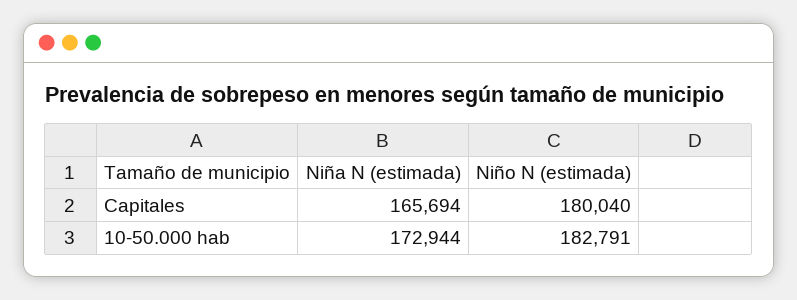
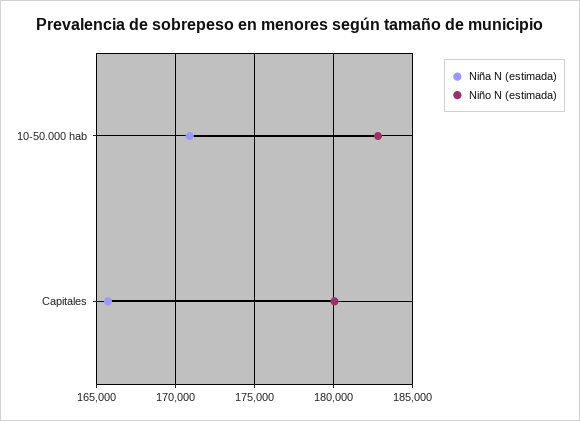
  {
    "Niña N (estimada)": {
      "Capitales": 165694,
-     "10-50.000 hab": 172944
+     "10-50.000 hab": 171000
    },
    "Niño N (estimada)": {
      "Capitales": 180040,
      "10-50.000 hab": 182791
    }
  }

